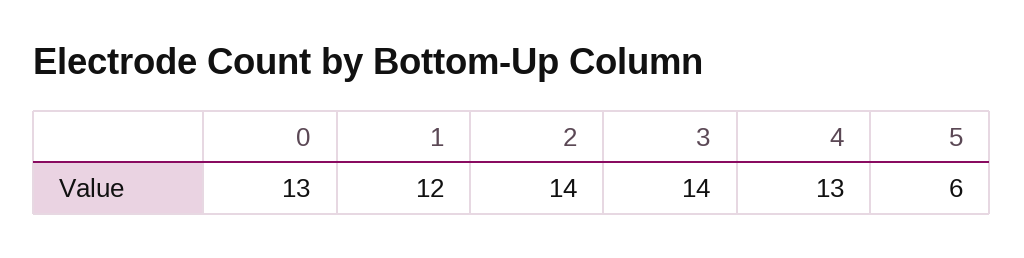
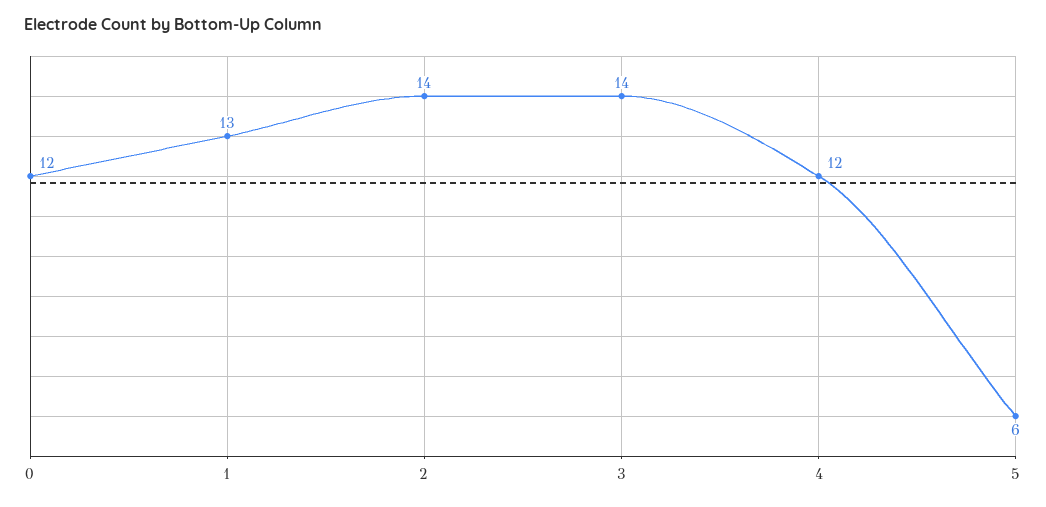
  {
-   "0": 13,
+   "0": 12,
-   "1": 12,
+   "1": 13,
    "2": 14,
    "3": 14,
-   "4": 13,
+   "4": 12,
    "5": 6
  }

